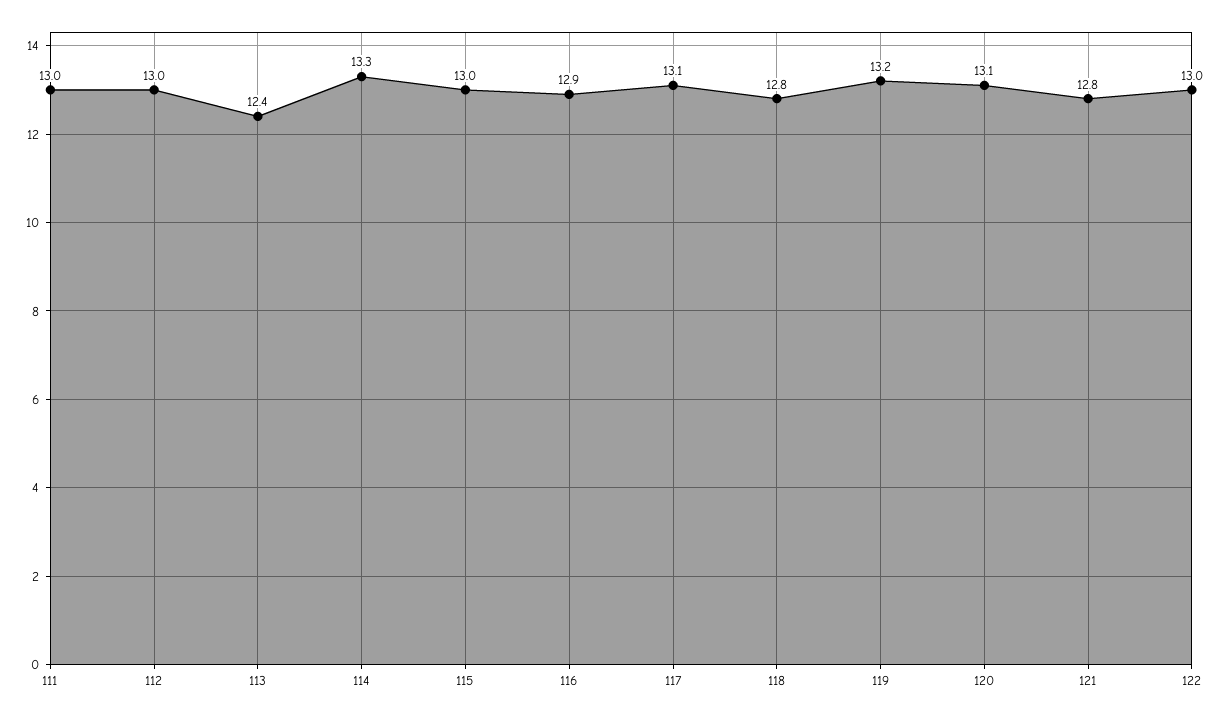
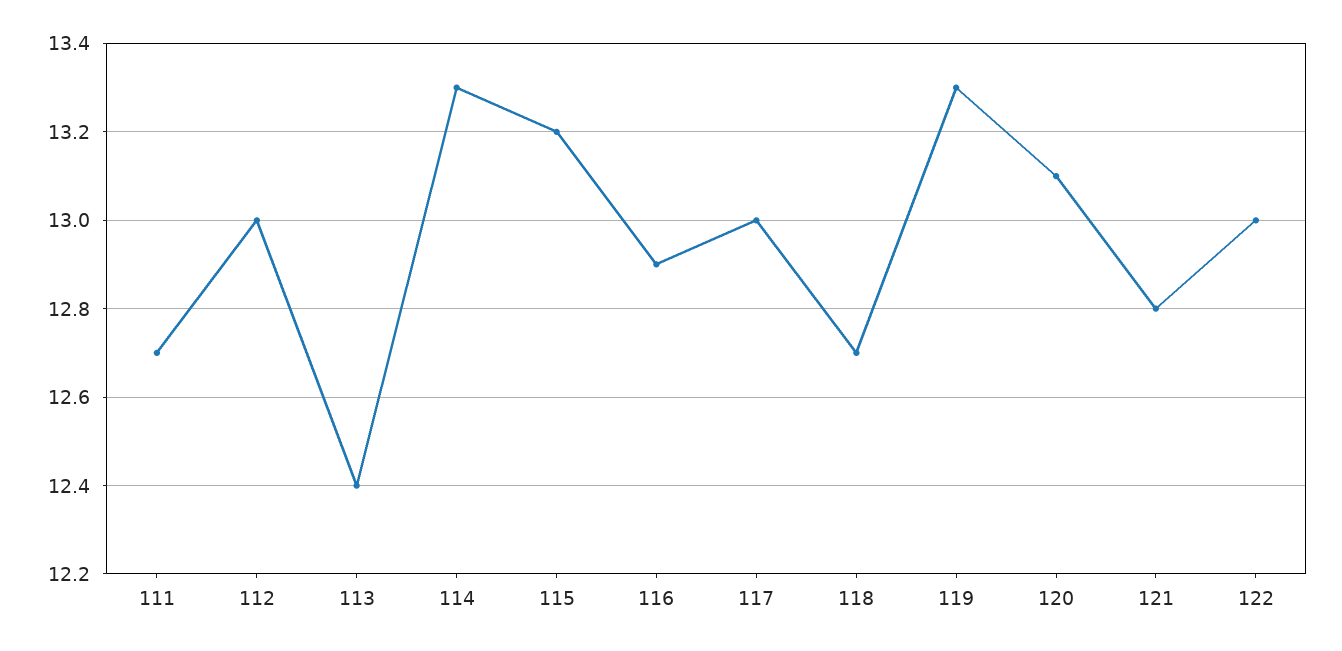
  {
-   "111": 13,
+   "111": 12.7,
    "112": 13,
    "113": 12.4,
    "114": 13.3,
-   "115": 13,
+   "115": 13.2,
    "116": 12.9,
-   "117": 13.1,
+   "117": 13,
-   "118": 12.8,
+   "118": 12.7,
-   "119": 13.2,
+   "119": 13.3,
    "120": 13.1,
    "121": 12.8,
    "122": 13
  }

